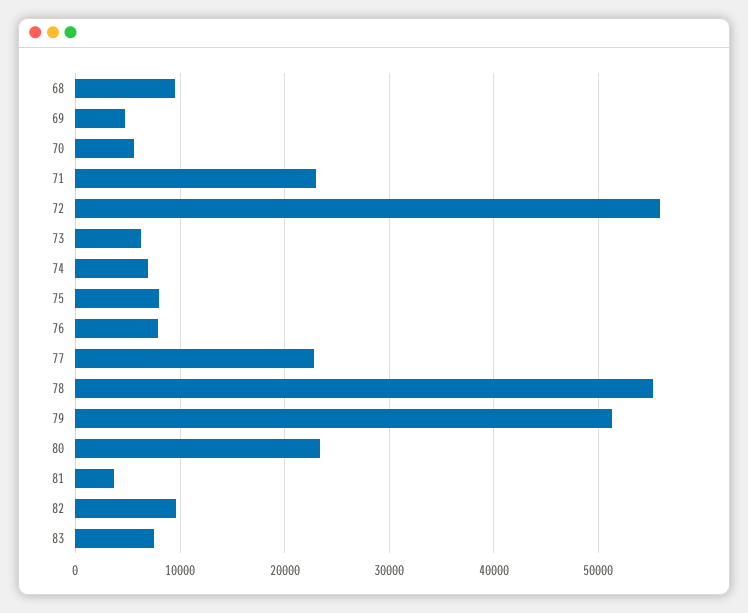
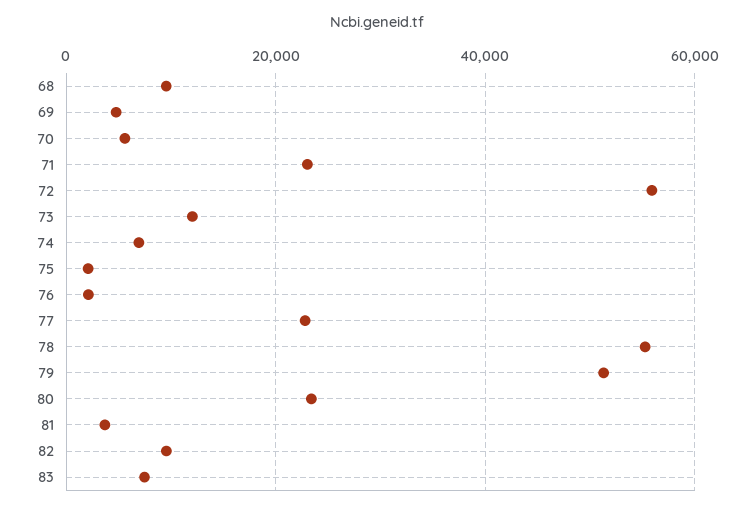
  {
    "68": 10000,
    "69": 5000,
    "70": 6000,
    "71": 23000,
    "72": 56000,
-   "73": 6000,
+   "73": 12000,
    "74": 7000,
-   "75": 8000,
+   "75": 2000,
-   "76": 8000,
+   "76": 2000,
    "77": 23000,
    "78": 55000,
    "79": 51000,
    "80": 23000,
    "81": 4000,
    "82": 10000,
    "83": 7000
  }

